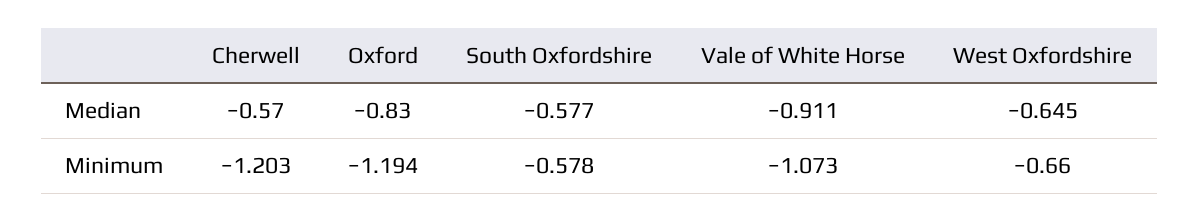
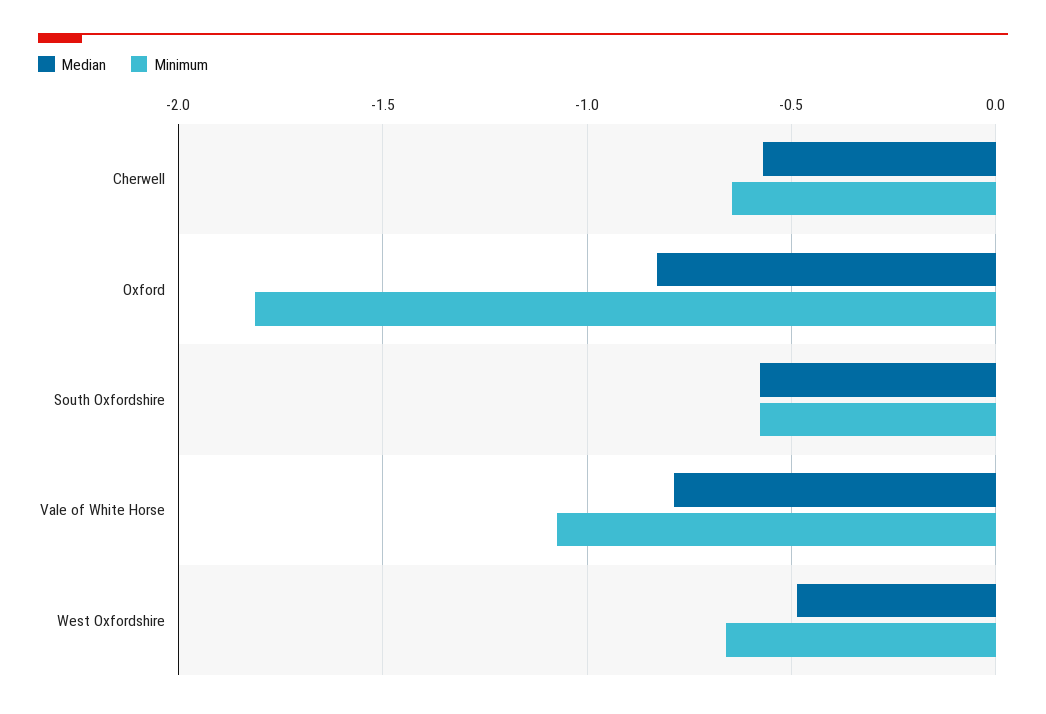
  {
    "Median": {
      "Cherwell": -0.57,
      "Oxford": -0.83,
      "South Oxfordshire": -0.577,
-     "Vale of White Horse": -0.911,
+     "Vale of White Horse": -0.8,
-     "West Oxfordshire": -0.645
+     "West Oxfordshire": -0.5
    },
    "Minimum": {
-     "Cherwell": -1.203,
+     "Cherwell": -0.65,
-     "Oxford": -1.194,
+     "Oxford": -1.8,
      "South Oxfordshire": -0.578,
      "Vale of White Horse": -1.073,
      "West Oxfordshire": -0.66
    }
  }

